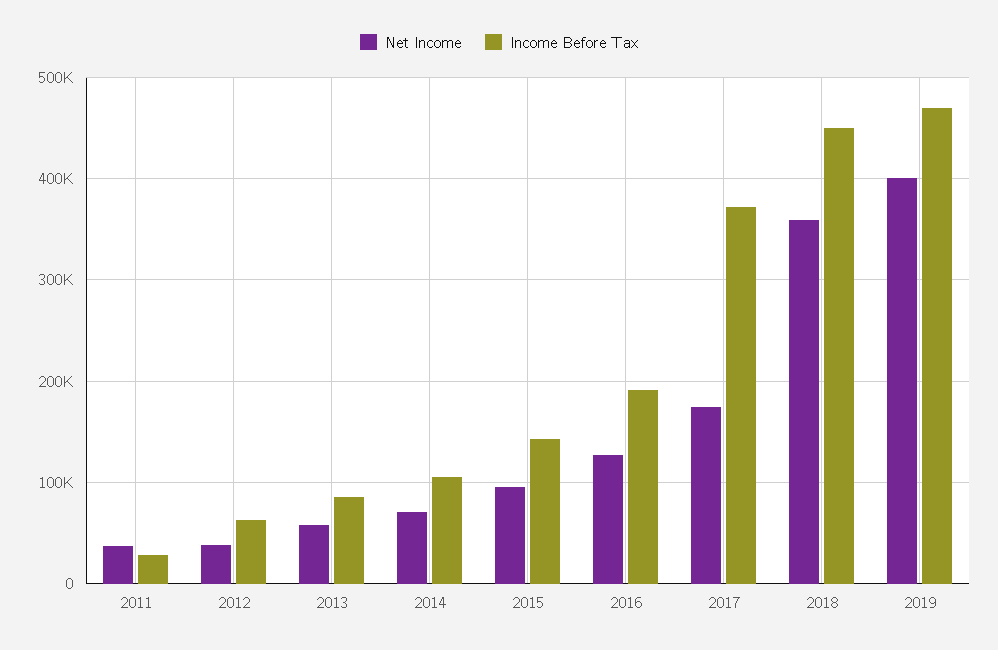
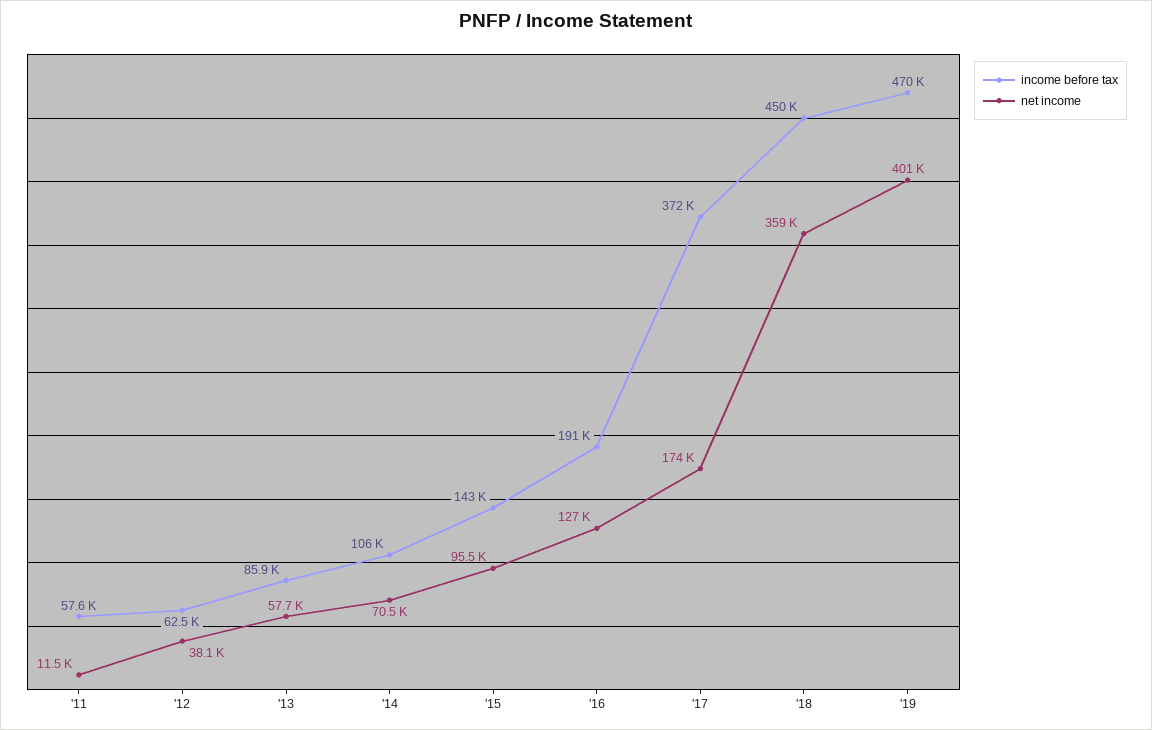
  {
    "Net Income": {
-     "2011": 40000,
+     "2011": 11500,
      "2012": 38100,
      "2013": 57700,
      "2014": 70500,
      "2015": 95500,
      "2016": 127000,
      "2017": 174000,
      "2018": 359000,
      "2019": 401000
    },
    "Income Before Tax": {
-     "2011": 30000,
+     "2011": 57600,
      "2012": 62500,
      "2013": 85900,
      "2014": 106000,
      "2015": 143000,
      "2016": 191000,
      "2017": 372000,
      "2018": 450000,
      "2019": 470000
    }
  }

